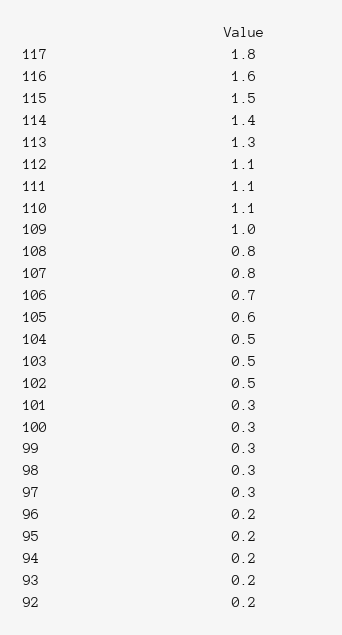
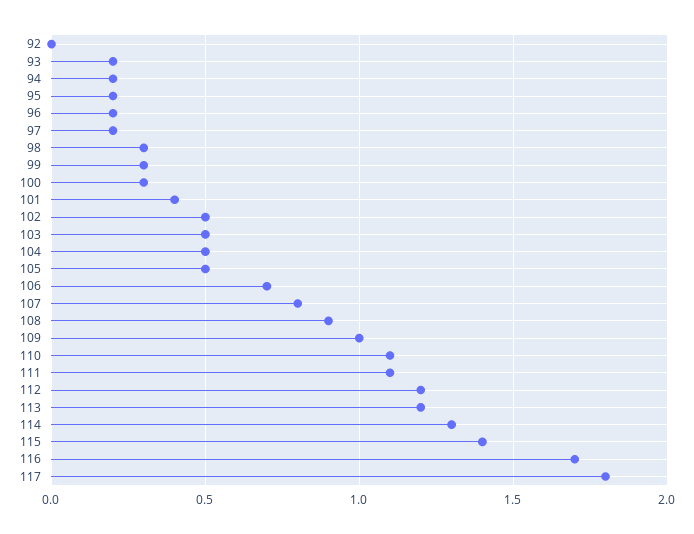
  {
    "117": 1.8,
-   "116": 1.6,
+   "116": 1.7,
-   "115": 1.5,
+   "115": 1.4,
-   "114": 1.4,
+   "114": 1.3,
-   "113": 1.3,
+   "113": 1.2,
-   "112": 1.1,
+   "112": 1.2,
    "111": 1.1,
    "110": 1.1,
    "109": 1,
-   "108": 0.8,
+   "108": 0.9,
    "107": 0.8,
    "106": 0.7,
-   "105": 0.6,
+   "105": 0.5,
    "104": 0.5,
    "103": 0.5,
    "102": 0.5,
-   "101": 0.3,
+   "101": 0.4,
    "100": 0.3,
    "99": 0.3,
    "98": 0.3,
-   "97": 0.3,
+   "97": 0.2,
    "96": 0.2,
    "95": 0.2,
    "94": 0.2,
    "93": 0.2,
-   "92": 0.2
+   "92": 0
  }

